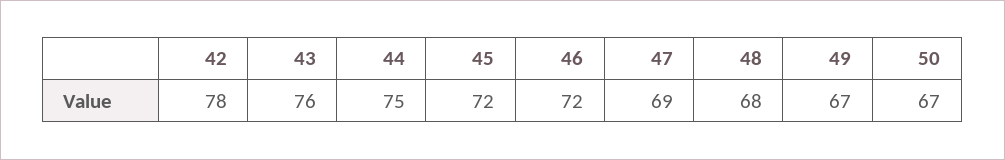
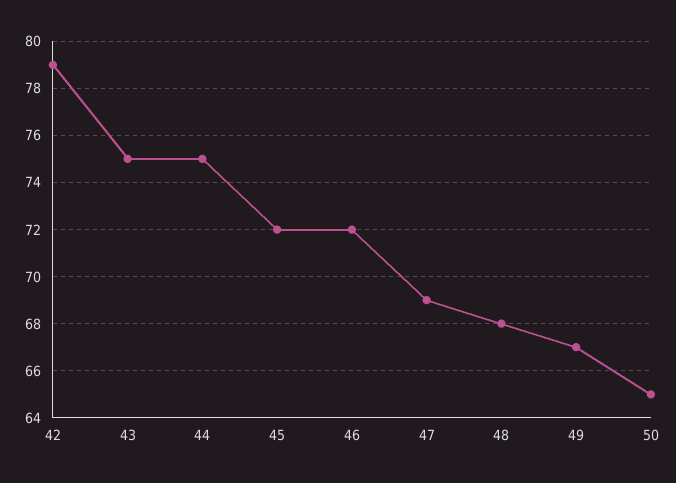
  {
-   "42": 78,
+   "42": 79,
-   "43": 76,
+   "43": 75,
    "44": 75,
    "45": 72,
    "46": 72,
    "47": 69,
    "48": 68,
    "49": 67,
-   "50": 67
+   "50": 65
  }

